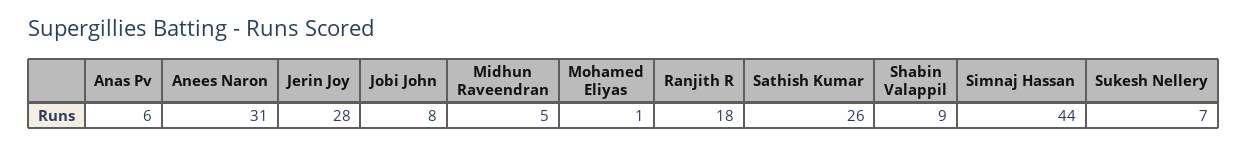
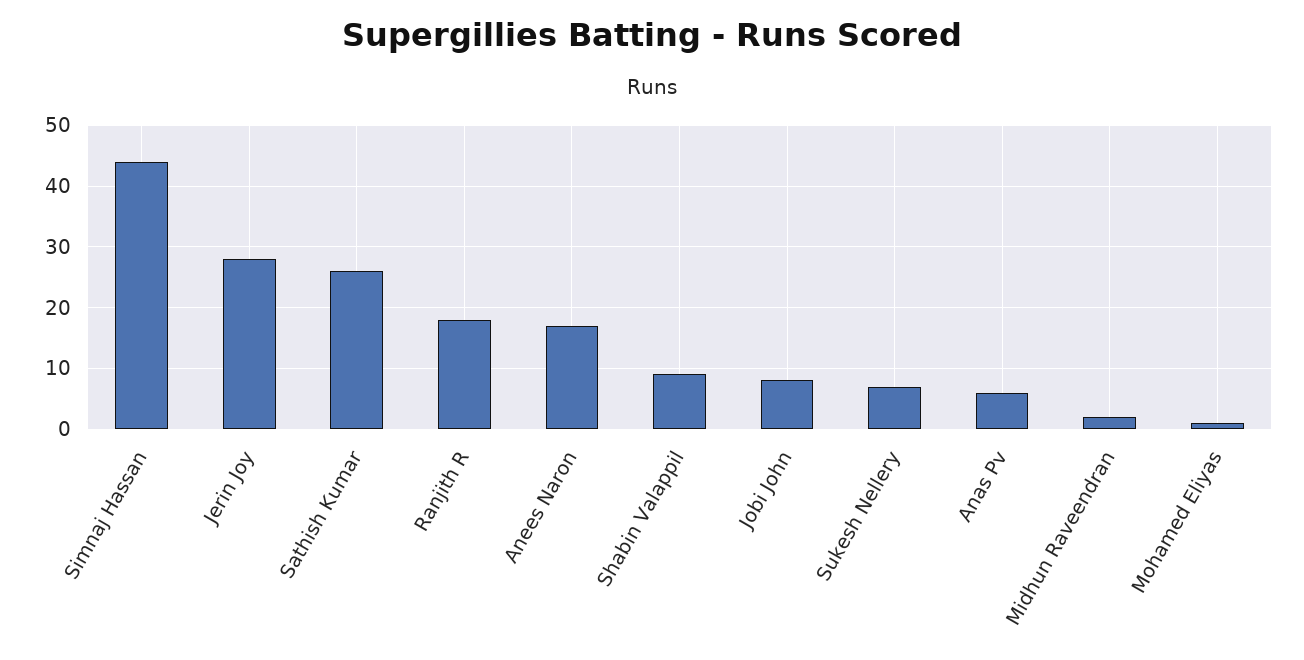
  {
    "Anas Pv": 6,
-   "Anees Naron": 31,
+   "Anees Naron": 17,
    "Jerin Joy": 28,
    "Jobi John": 8,
-   "Midhun Raveendran": 5,
+   "Midhun Raveendran": 2,
    "Mohamed Eliyas": 1,
    "Ranjith R": 18,
    "Sathish Kumar": 26,
    "Shabin Valappil": 9,
    "Simnaj Hassan": 44,
    "Sukesh Nellery": 7
  }

